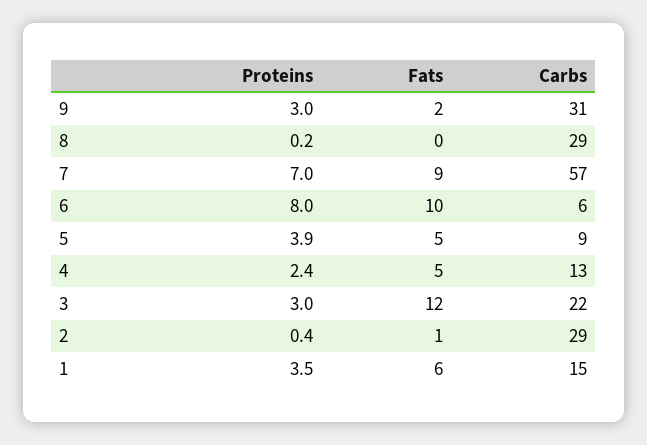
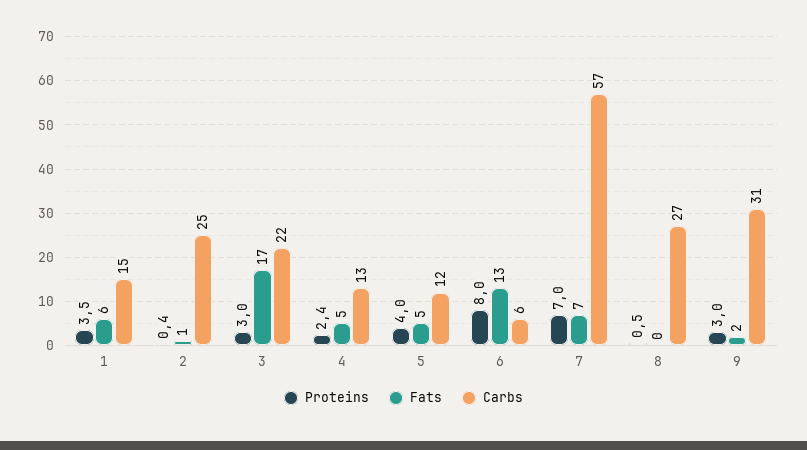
  {
    "Proteins": {
      "9": 3,
-     "8": 0.2,
+     "8": 0.5,
      "7": 7,
      "6": 8,
-     "5": 3.9,
+     "5": 4,
      "4": 2.4,
      "3": 3,
      "2": 0.4,
      "1": 3.5
    },
    "Fats": {
      "9": 2,
      "8": 0,
-     "7": 9,
+     "7": 7,
-     "6": 10,
+     "6": 13,
      "5": 5,
      "4": 5,
-     "3": 12,
+     "3": 17,
      "2": 1,
      "1": 6
    },
    "Carbs": {
      "9": 31,
-     "8": 29,
+     "8": 27,
      "7": 57,
      "6": 6,
-     "5": 9,
+     "5": 12,
      "4": 13,
      "3": 22,
-     "2": 29,
+     "2": 25,
      "1": 15
    }
  }

